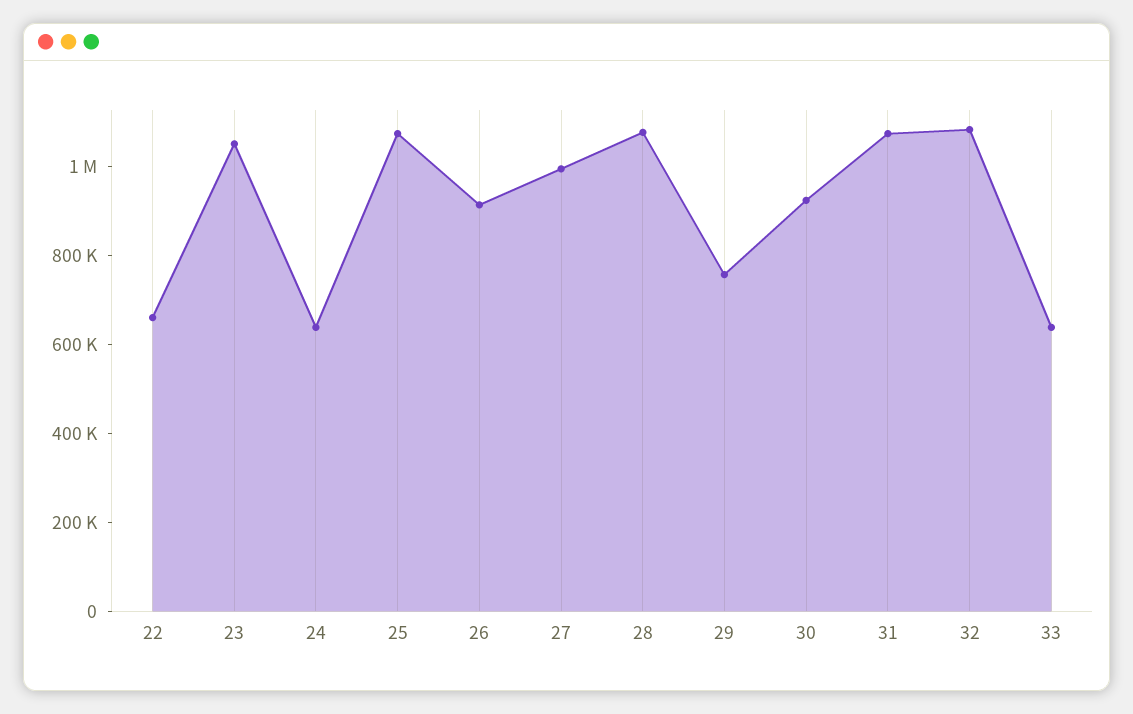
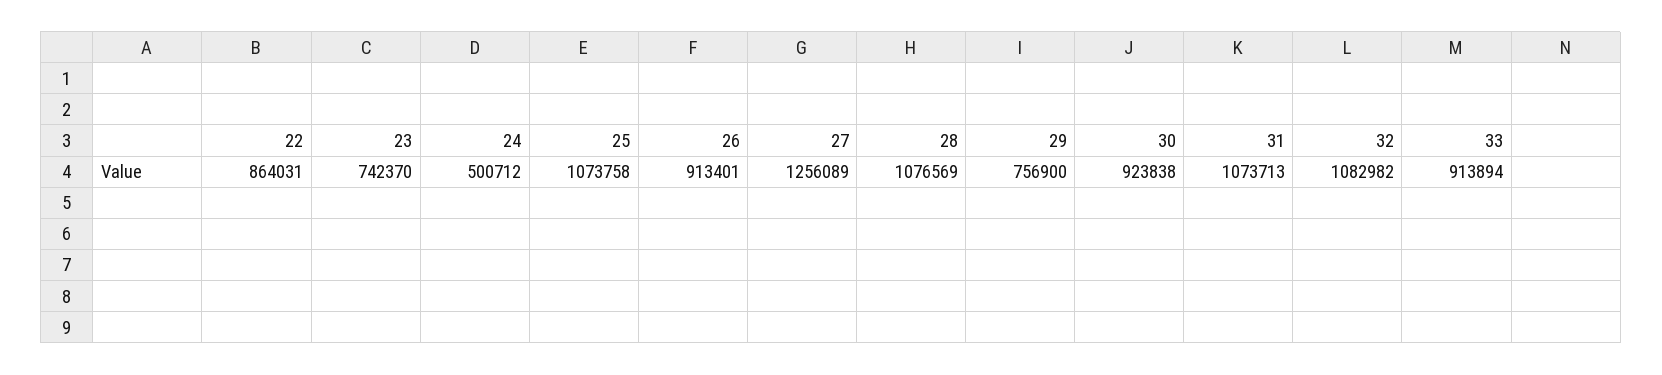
  {
-   "22": 650000,
+   "22": 864031,
-   "23": 1050000,
+   "23": 742370,
-   "24": 650000,
+   "24": 500712,
    "25": 1073758,
    "26": 913401,
-   "27": 1000000,
+   "27": 1256089,
    "28": 1076569,
    "29": 756900,
    "30": 923838,
    "31": 1073713,
    "32": 1082982,
-   "33": 650000
+   "33": 913894
  }

